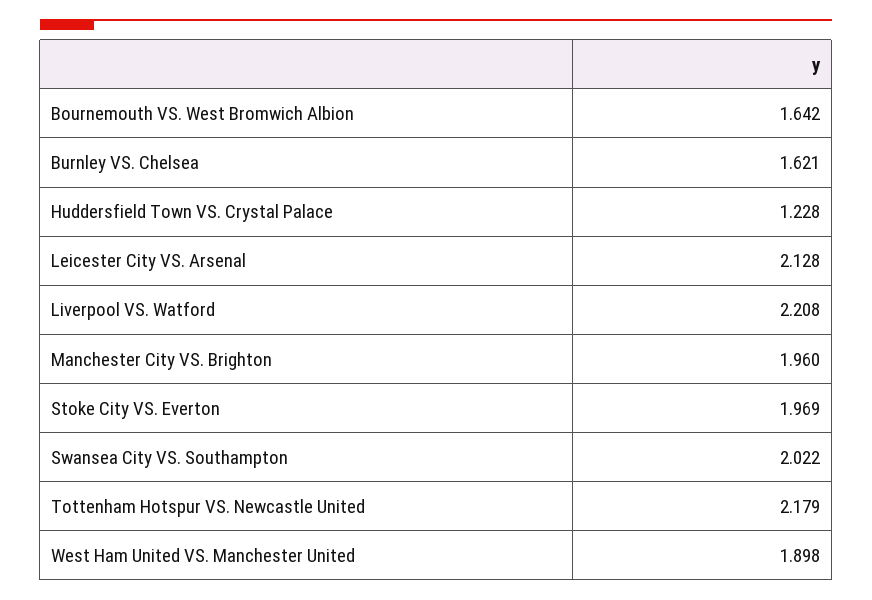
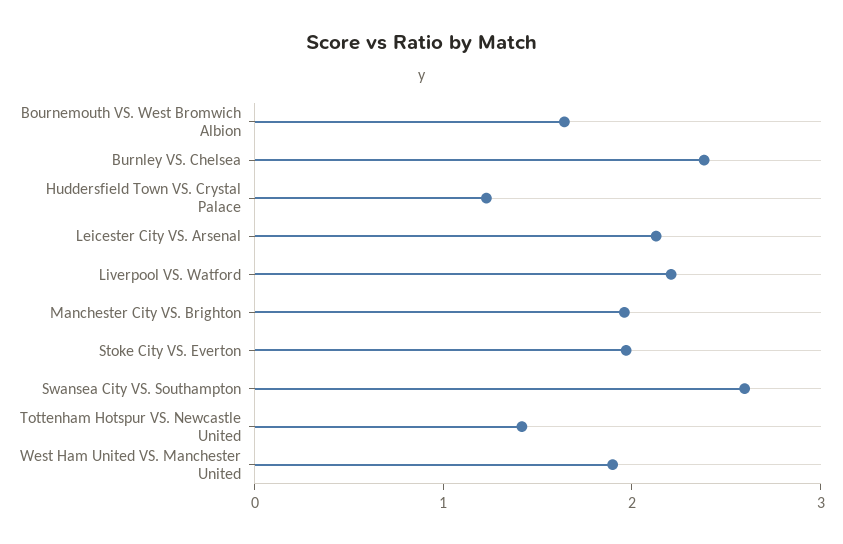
  {
    "Bournemouth VS. West Bromwich Albion": 1.642,
-   "Burnley VS. Chelsea": 1.621,
+   "Burnley VS. Chelsea": 2.4,
    "Huddersfield Town VS. Crystal Palace": 1.228,
    "Leicester City VS. Arsenal": 2.128,
    "Liverpool VS. Watford": 2.208,
    "Manchester City VS. Brighton": 1.96,
    "Stoke City VS. Everton": 1.969,
-   "Swansea City VS. Southampton": 2.022,
+   "Swansea City VS. Southampton": 2.6,
-   "Tottenham Hotspur VS. Newcastle United": 2.179,
+   "Tottenham Hotspur VS. Newcastle United": 1.4,
    "West Ham United VS. Manchester United": 1.898
  }

